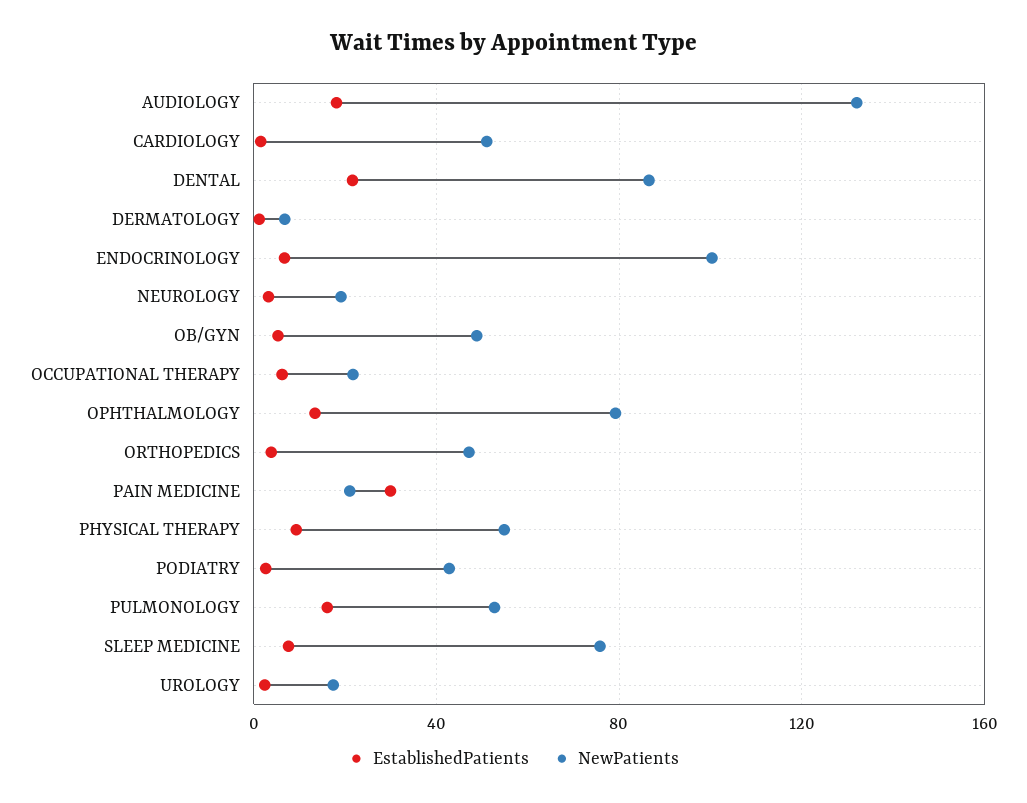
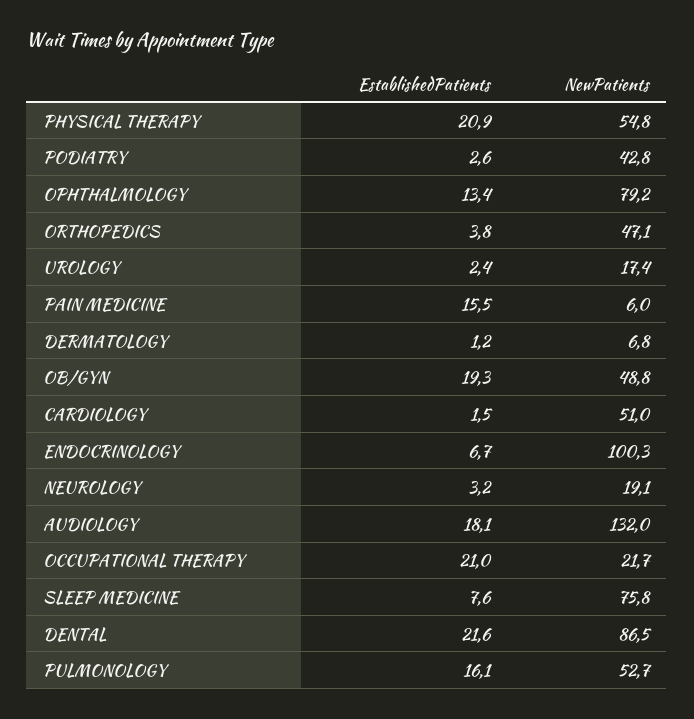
  {
    "EstablishedPatients": {
      "AUDIOLOGY": 18.1,
      "CARDIOLOGY": 1.5,
      "DENTAL": 21.6,
      "DERMATOLOGY": 1.2,
      "ENDOCRINOLOGY": 6.7,
      "NEUROLOGY": 3.2,
-     "OB/GYN": 5,
+     "OB/GYN": 19.3,
-     "OCCUPATIONAL THERAPY": 5,
+     "OCCUPATIONAL THERAPY": 21,
      "OPHTHALMOLOGY": 13.4,
      "ORTHOPEDICS": 3.8,
-     "PAIN MEDICINE": 30,
+     "PAIN MEDICINE": 15.5,
-     "PHYSICAL THERAPY": 10,
+     "PHYSICAL THERAPY": 20.9,
      "PODIATRY": 2.6,
      "PULMONOLOGY": 16.1,
      "SLEEP MEDICINE": 7.6,
      "UROLOGY": 2.4
    },
    "NewPatients": {
      "AUDIOLOGY": 132,
      "CARDIOLOGY": 51,
      "DENTAL": 86.5,
      "DERMATOLOGY": 6.8,
      "ENDOCRINOLOGY": 100.3,
      "NEUROLOGY": 19.1,
      "OB/GYN": 48.8,
      "OCCUPATIONAL THERAPY": 21.7,
      "OPHTHALMOLOGY": 79.2,
      "ORTHOPEDICS": 47.1,
-     "PAIN MEDICINE": 20,
+     "PAIN MEDICINE": 6,
      "PHYSICAL THERAPY": 54.8,
      "PODIATRY": 42.8,
      "PULMONOLOGY": 52.7,
      "SLEEP MEDICINE": 75.8,
      "UROLOGY": 17.4
    }
  }

